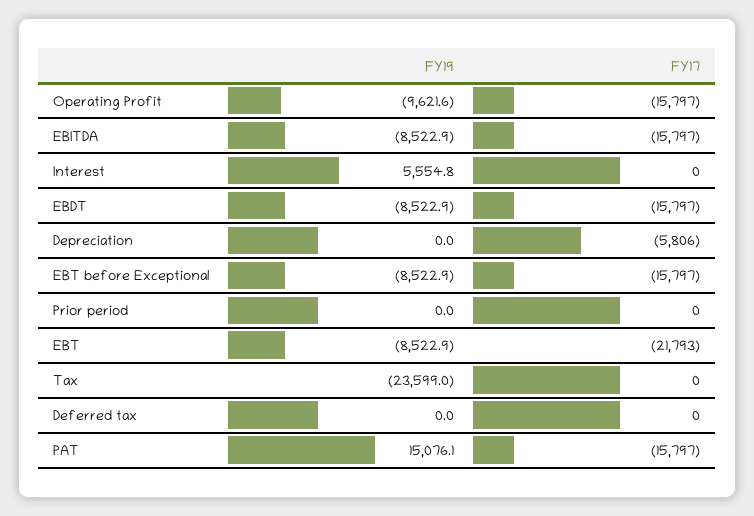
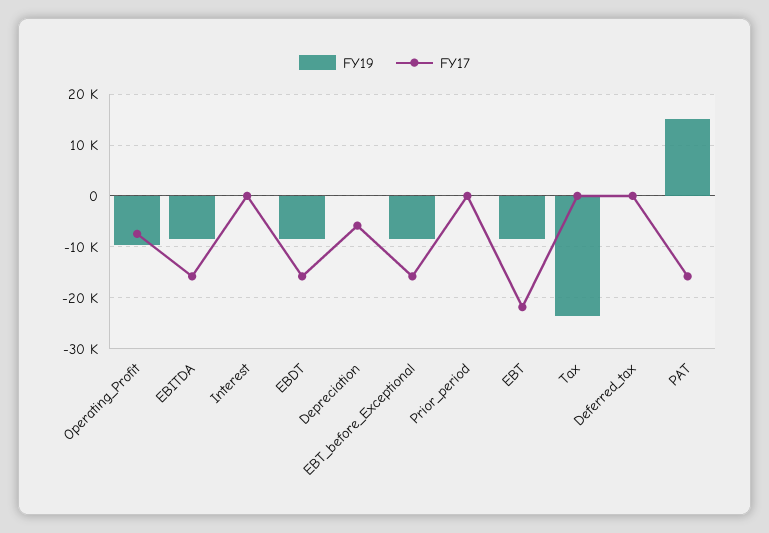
  {
    "FY19": {
      "Operating Profit": -9621.6,
      "EBITDA": -8522.9,
-     "Interest": 5554.8,
+     "Interest": 0,
      "EBDT": -8522.9,
      "Depreciation": 0,
      "EBT before Exceptional": -8522.9,
      "Prior period": 0,
      "EBT": -8522.9,
      "Tax": -23599,
      "Deferred tax": 0,
      "PAT": 15076.1
    },
    "FY17": {
-     "Operating Profit": -15797,
+     "Operating Profit": -8000,
      "EBITDA": -15797,
      "Interest": 0,
      "EBDT": -15797,
      "Depreciation": -5806,
      "EBT before Exceptional": -15797,
      "Prior period": 0,
      "EBT": -21793,
      "Tax": 0,
      "Deferred tax": 0,
      "PAT": -15797
    }
  }

